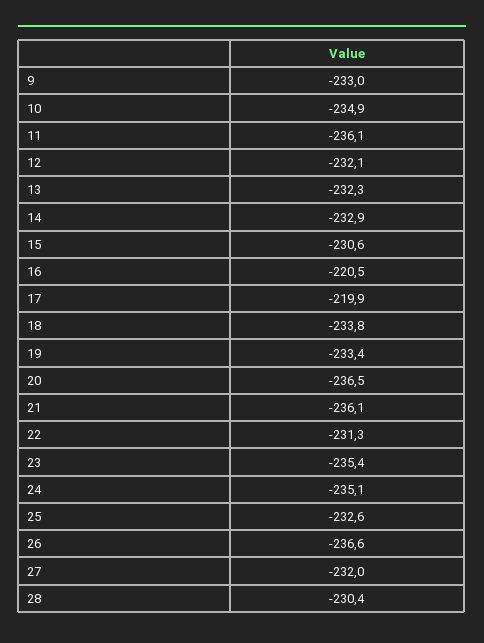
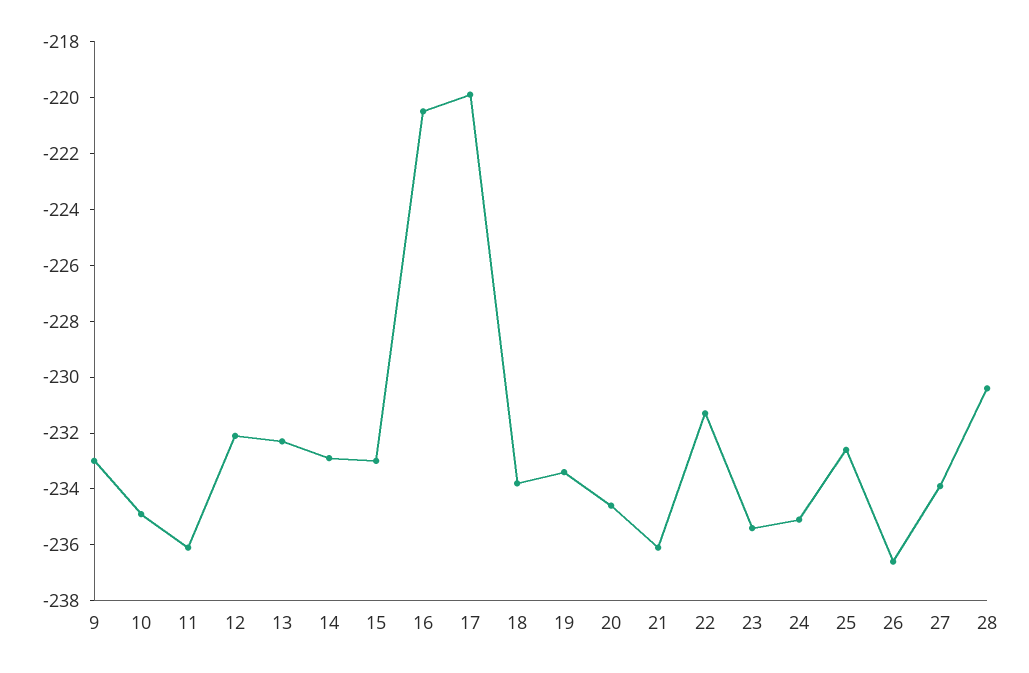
  {
    "9": -233,
    "10": -234.9,
    "11": -236.1,
    "12": -232.1,
    "13": -232.3,
    "14": -232.9,
-   "15": -230.6,
+   "15": -233,
    "16": -220.5,
    "17": -219.9,
    "18": -233.8,
    "19": -233.4,
-   "20": -236.5,
+   "20": -234.5,
    "21": -236.1,
    "22": -231.3,
    "23": -235.4,
    "24": -235.1,
    "25": -232.6,
    "26": -236.6,
-   "27": -232,
+   "27": -234,
    "28": -230.4
  }

